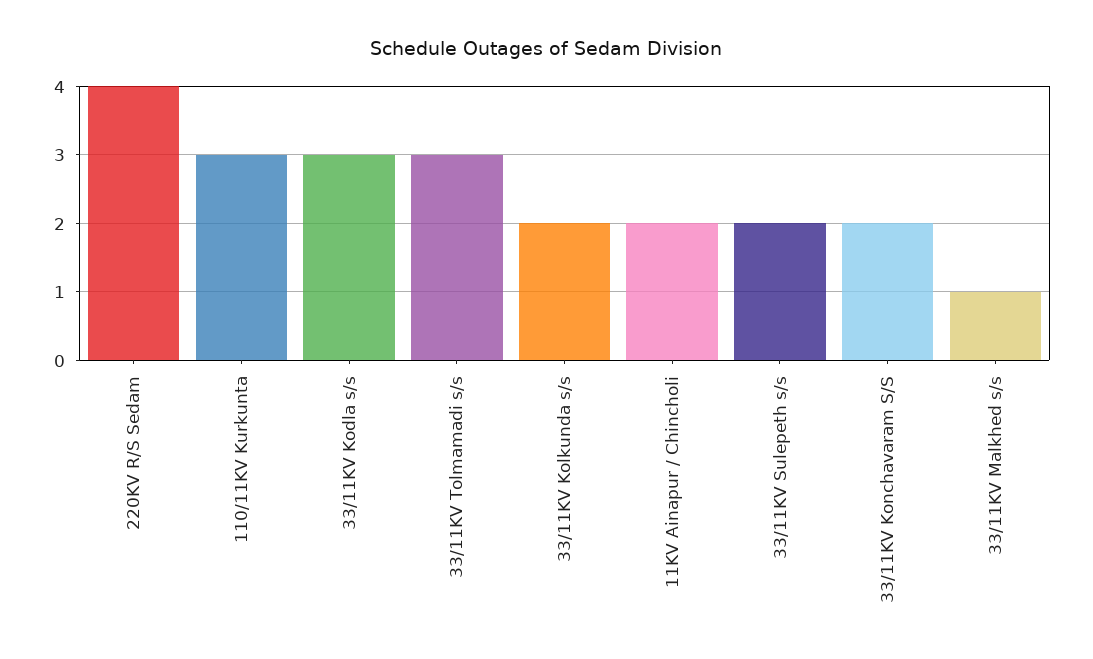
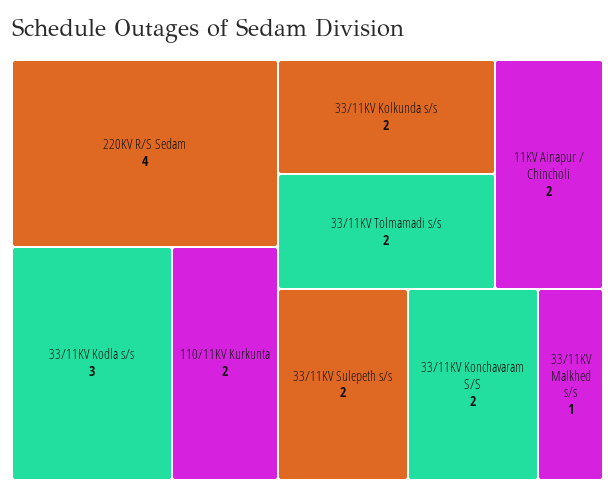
  {
    "220KV R/S Sedam": 4,
-   "110/11KV Kurkunta": 3,
+   "110/11KV Kurkunta": 2,
    "33/11KV Kodla s/s": 3,
-   "33/11KV Tolmamadi s/s": 3,
+   "33/11KV Tolmamadi s/s": 2,
    "33/11KV Kolkunda s/s": 2,
    "11KV Ainapur / Chincholi": 2,
    "33/11KV Sulepeth s/s": 2,
    "33/11KV Konchavaram S/S": 2,
    "33/11KV Malkhed s/s": 1
  }

